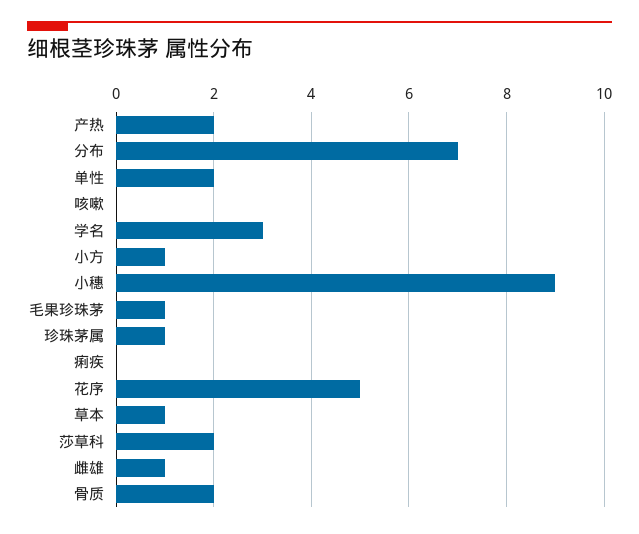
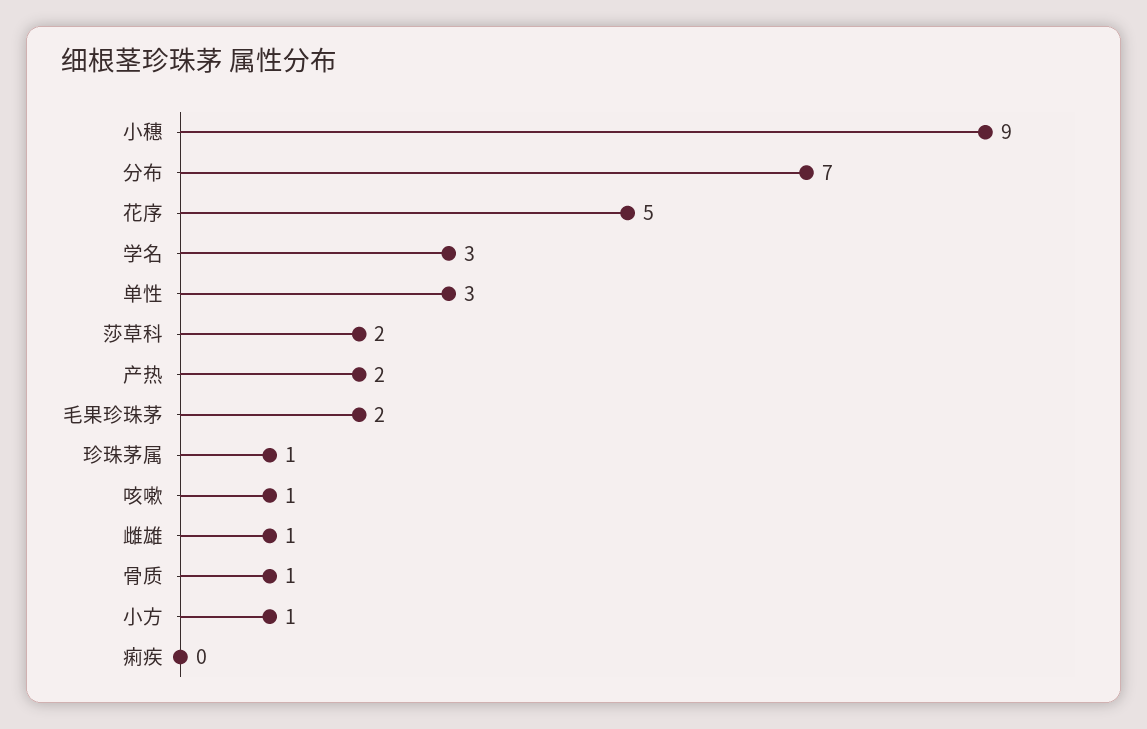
  {
    "产热": 2,
    "分布": 7,
-   "单性": 2,
+   "单性": 3,
-   "咳嗽": 0,
+   "咳嗽": 1,
    "学名": 3,
    "小方": 1,
    "小穗": 9,
-   "毛果珍珠茅": 1,
+   "毛果珍珠茅": 2,
    "珍珠茅属": 1,
    "痢疾": 0,
    "花序": 5,
-   "草本": 1,
    "莎草科": 2,
    "雌雄": 1,
-   "骨质": 2
+   "骨质": 1
  }

